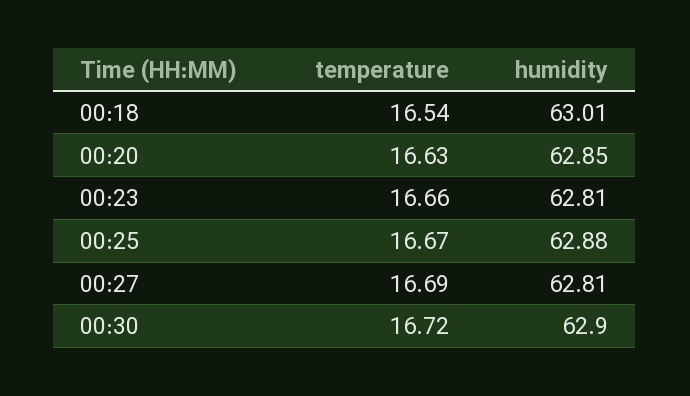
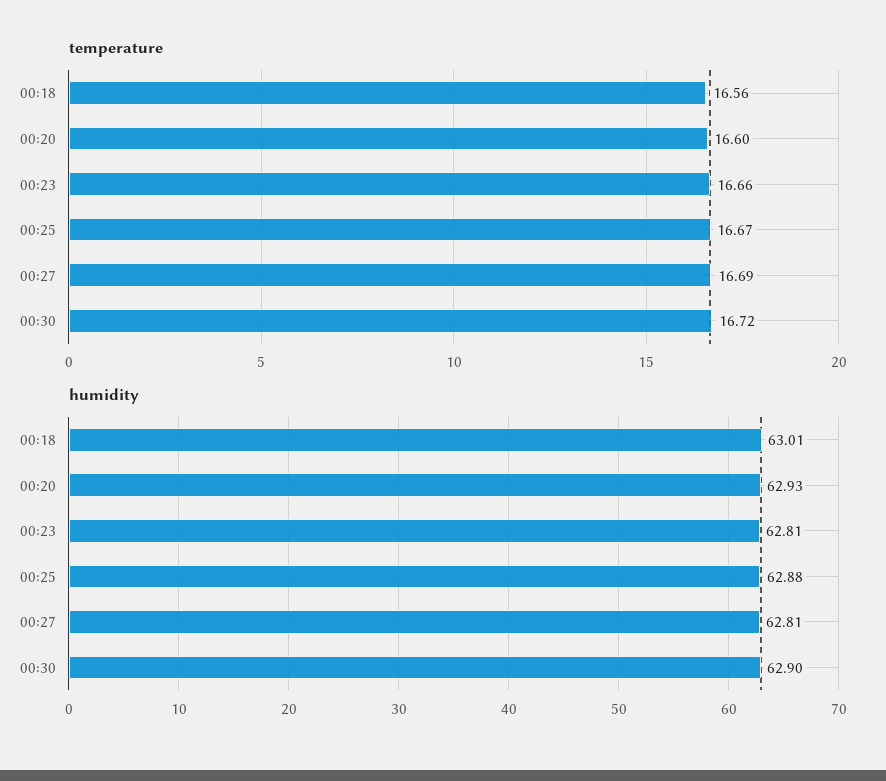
  {
    "temperature": {
-     "00:18": 16.54,
+     "00:18": 16.56,
-     "00:20": 16.63,
+     "00:20": 16.6,
      "00:23": 16.66,
      "00:25": 16.67,
      "00:27": 16.69,
      "00:30": 16.72
    },
    "humidity": {
      "00:18": 63.01,
-     "00:20": 62.85,
+     "00:20": 62.93,
      "00:23": 62.81,
      "00:25": 62.88,
      "00:27": 62.81,
      "00:30": 62.9
    }
  }

